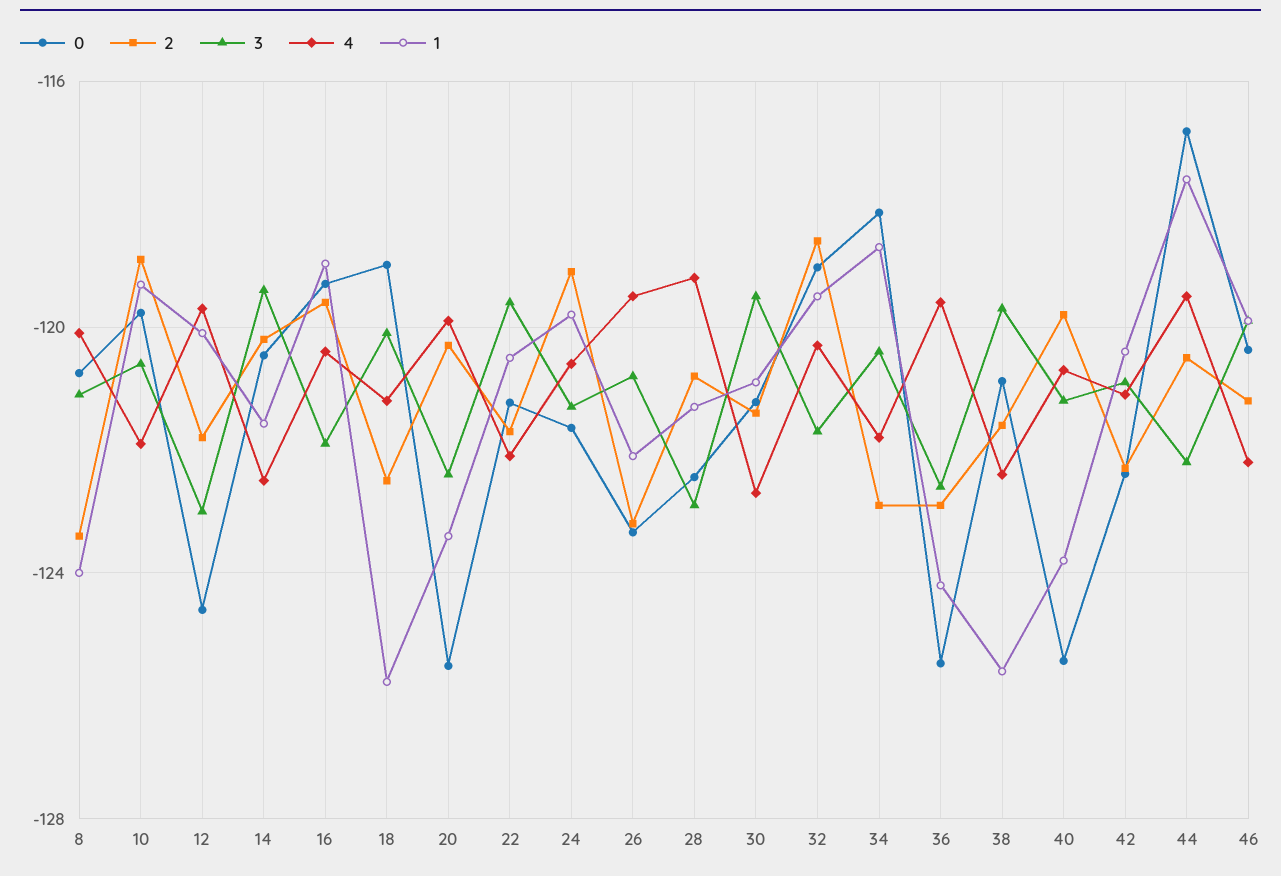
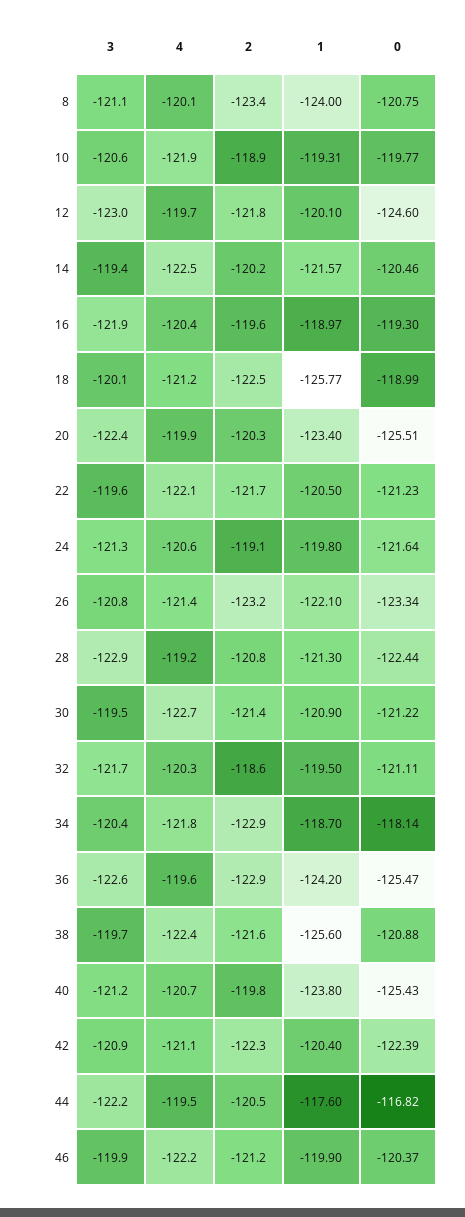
  {
    "0": {
      "8": -120.75,
      "10": -119.77,
      "12": -124.6,
      "14": -120.46,
      "16": -119.3,
      "18": -118.99,
      "20": -125.51,
      "22": -121.23,
      "24": -121.64,
      "26": -123.34,
      "28": -122.44,
      "30": -121.22,
-     "32": -119,
+     "32": -121.11,
      "34": -118.14,
      "36": -125.47,
      "38": -120.88,
      "40": -125.43,
      "42": -122.39,
      "44": -116.82,
      "46": -120.37
    },
    "2": {
      "8": -123.4,
      "10": -118.9,
      "12": -121.8,
      "14": -120.2,
      "16": -119.6,
      "18": -122.5,
      "20": -120.3,
      "22": -121.7,
      "24": -119.1,
      "26": -123.2,
      "28": -120.8,
      "30": -121.4,
      "32": -118.6,
      "34": -122.9,
      "36": -122.9,
      "38": -121.6,
      "40": -119.8,
      "42": -122.3,
      "44": -120.5,
      "46": -121.2
    },
    "3": {
      "8": -121.1,
      "10": -120.6,
      "12": -123,
      "14": -119.4,
      "16": -121.9,
      "18": -120.1,
      "20": -122.4,
      "22": -119.6,
      "24": -121.3,
      "26": -120.8,
      "28": -122.9,
      "30": -119.5,
      "32": -121.7,
      "34": -120.4,
      "36": -122.6,
      "38": -119.7,
      "40": -121.2,
      "42": -120.9,
      "44": -122.2,
      "46": -119.9
    },
    "4": {
      "8": -120.1,
      "10": -121.9,
      "12": -119.7,
      "14": -122.5,
      "16": -120.4,
      "18": -121.2,
      "20": -119.9,
      "22": -122.1,
      "24": -120.6,
-     "26": -119.5,
+     "26": -121.4,
      "28": -119.2,
      "30": -122.7,
      "32": -120.3,
      "34": -121.8,
      "36": -119.6,
      "38": -122.4,
      "40": -120.7,
      "42": -121.1,
      "44": -119.5,
      "46": -122.2
    },
    "1": {
      "8": -124,
      "10": -119.31,
      "12": -120.1,
      "14": -121.57,
      "16": -118.97,
      "18": -125.77,
      "20": -123.4,
      "22": -120.5,
      "24": -119.8,
      "26": -122.1,
      "28": -121.3,
      "30": -120.9,
      "32": -119.5,
      "34": -118.7,
      "36": -124.2,
      "38": -125.6,
      "40": -123.8,
      "42": -120.4,
      "44": -117.6,
      "46": -119.9
    }
  }

